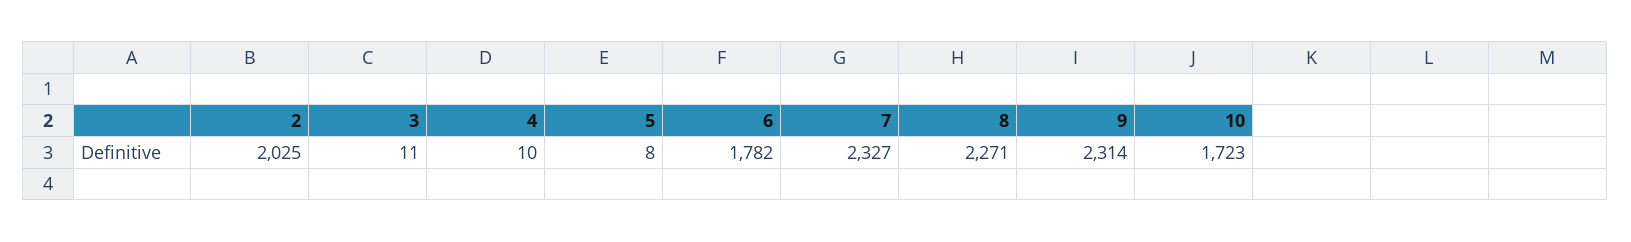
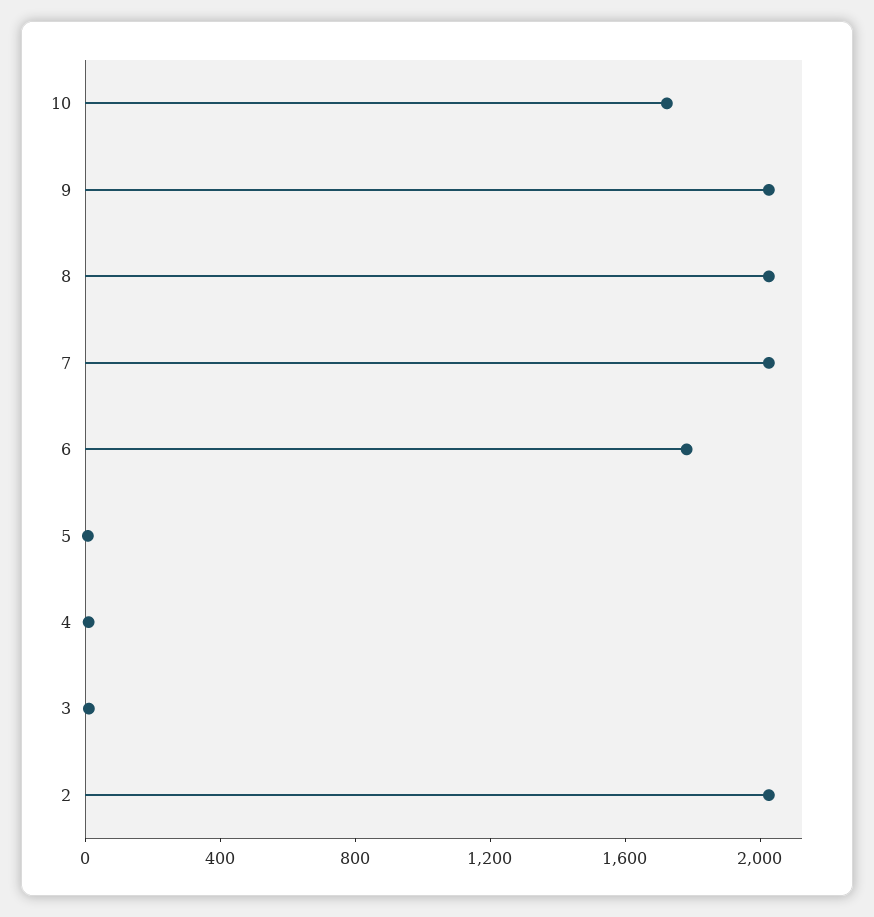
  {
    "2": 2025,
    "3": 11,
    "4": 10,
    "5": 8,
    "6": 1782,
-   "7": 2327,
+   "7": 2000,
-   "8": 2271,
+   "8": 2000,
-   "9": 2314,
+   "9": 2000,
    "10": 1723
  }

